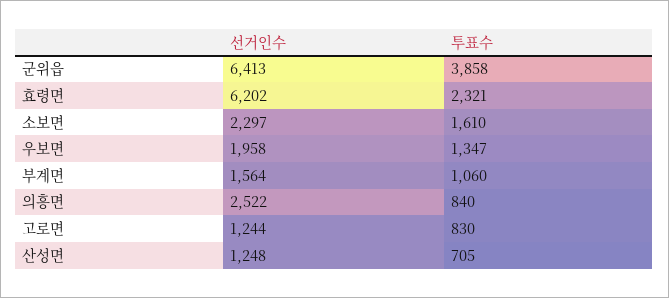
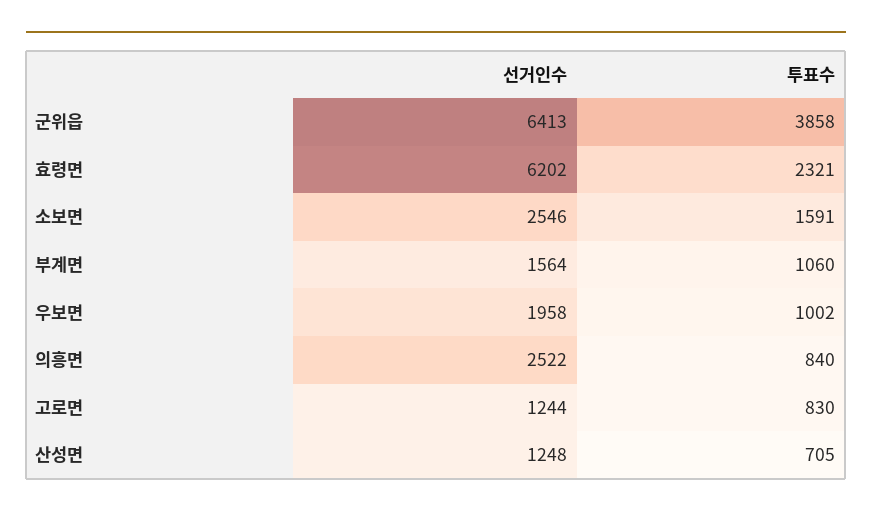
  {
    "선거인수": {
      "군위읍": 6413,
      "효령면": 6202,
-     "소보면": 2297,
+     "소보면": 2546,
      "우보면": 1958,
      "부계면": 1564,
      "의흥면": 2522,
      "고로면": 1244,
      "산성면": 1248
    },
    "투표수": {
      "군위읍": 3858,
      "효령면": 2321,
-     "소보면": 1610,
+     "소보면": 1591,
-     "우보면": 1347,
+     "우보면": 1002,
      "부계면": 1060,
      "의흥면": 840,
      "고로면": 830,
      "산성면": 705
    }
  }

